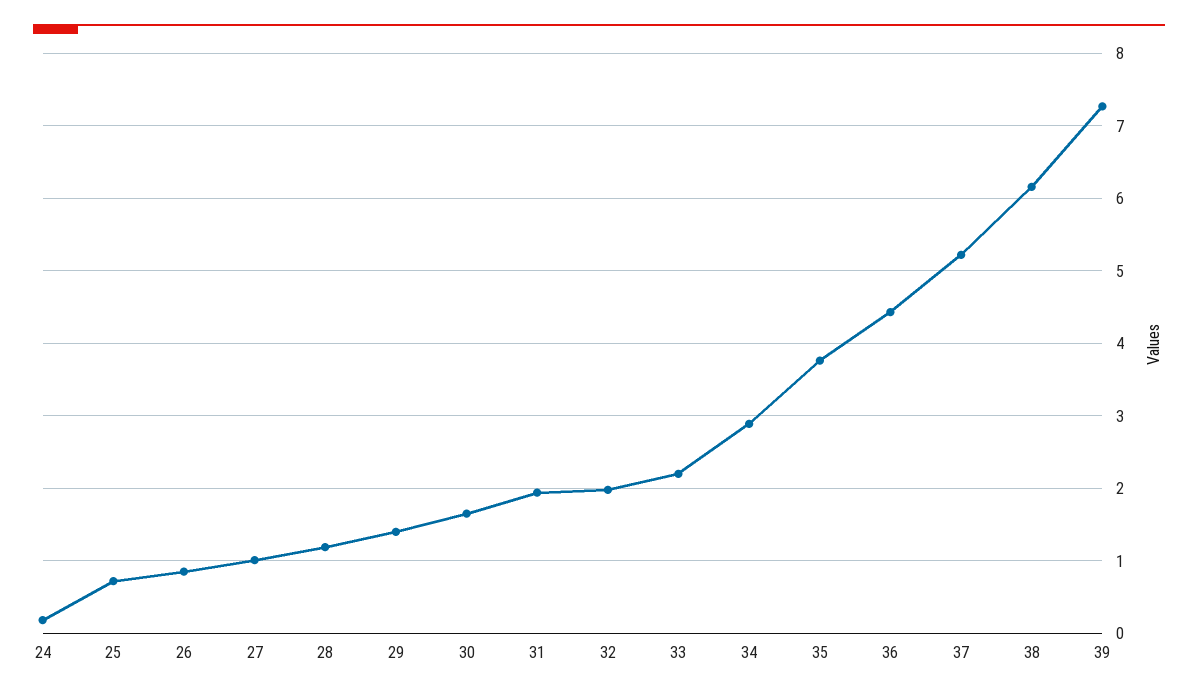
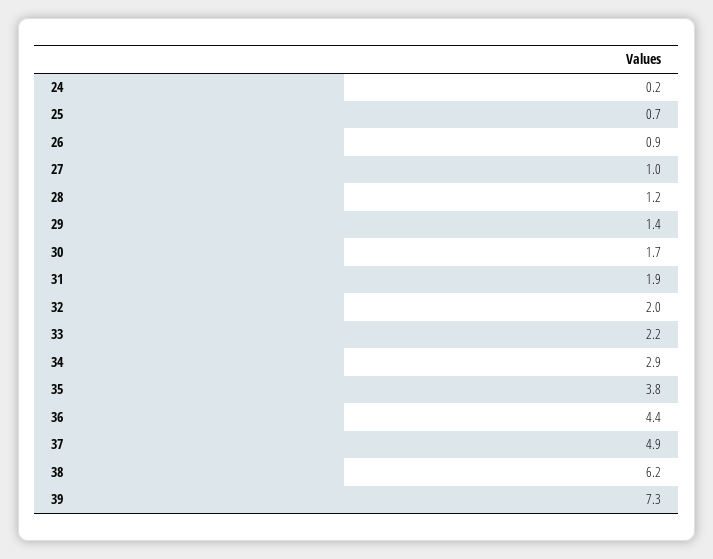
  {
    "24": 0.2,
    "25": 0.7,
    "26": 0.9,
    "27": 1,
    "28": 1.2,
    "29": 1.4,
    "30": 1.7,
    "31": 1.9,
    "32": 2,
    "33": 2.2,
    "34": 2.9,
    "35": 3.8,
    "36": 4.4,
-   "37": 5.2,
+   "37": 4.9,
    "38": 6.2,
    "39": 7.3
  }

